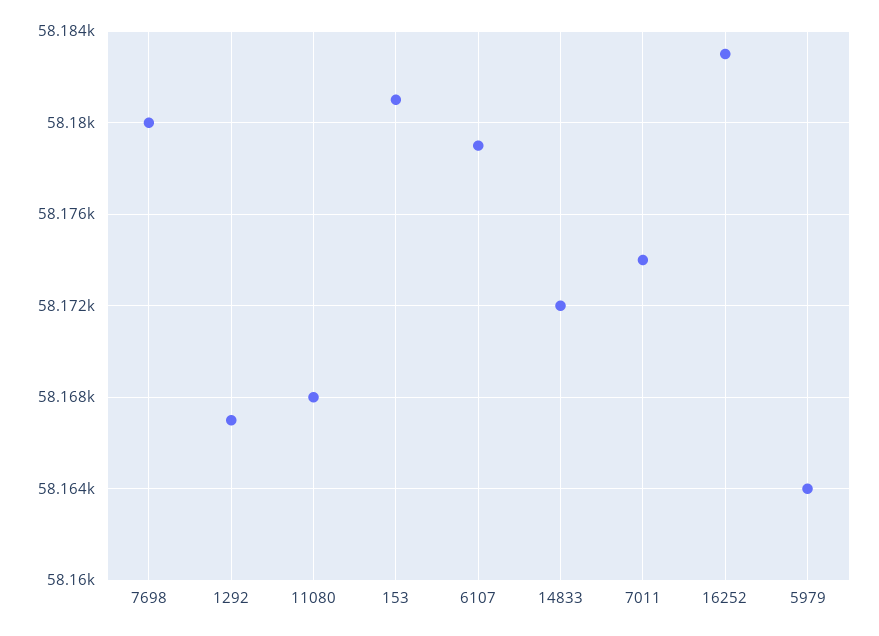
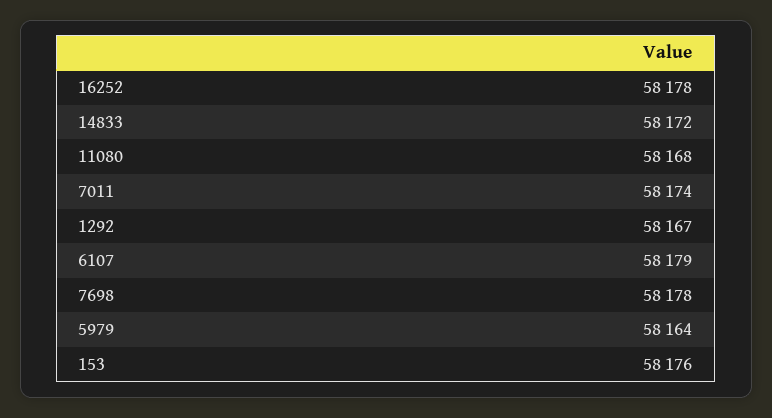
  {
-   "7698": 58180,
+   "7698": 58178,
    "1292": 58167,
    "11080": 58168,
-   "153": 58181,
+   "153": 58176,
    "6107": 58179,
    "14833": 58172,
    "7011": 58174,
-   "16252": 58183,
+   "16252": 58178,
    "5979": 58164
  }

